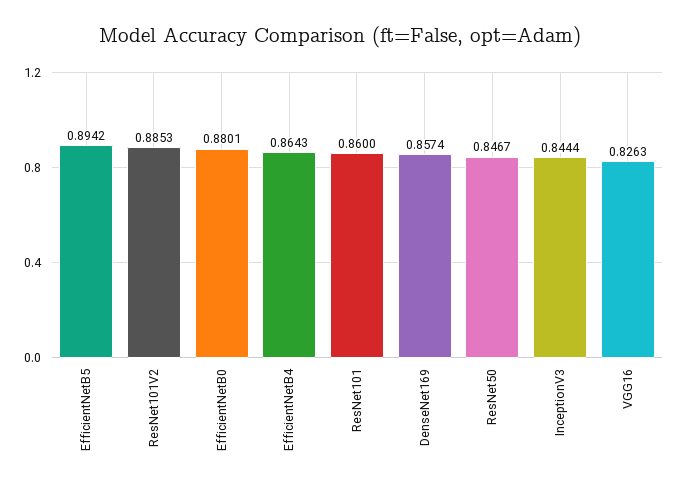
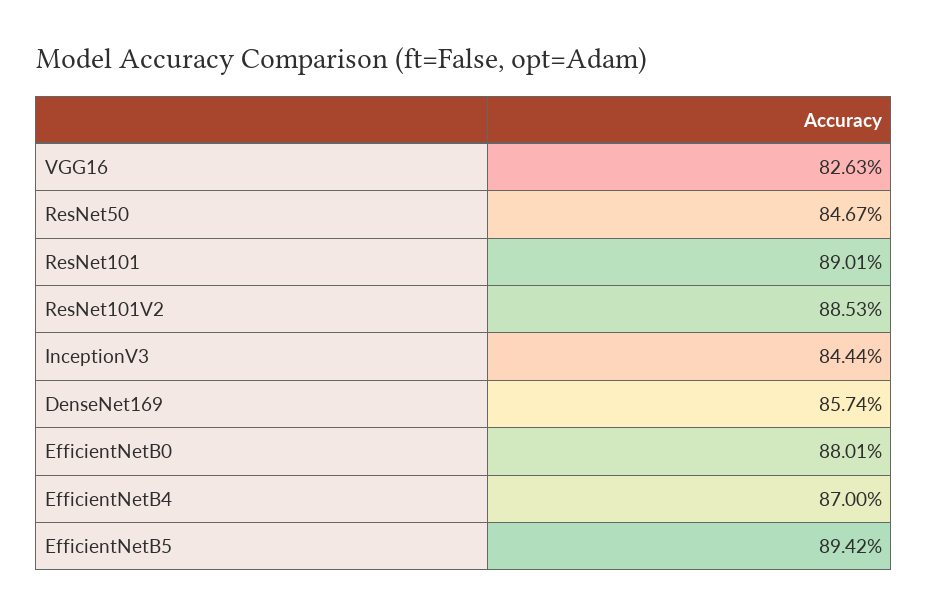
  {
    "EfficientNetB5": 0.8942,
    "ResNet101V2": 0.8853,
    "EfficientNetB0": 0.8801,
-   "EfficientNetB4": 0.8643,
+   "EfficientNetB4": 0.87,
-   "ResNet101": 0.86,
+   "ResNet101": 0.8901,
    "DenseNet169": 0.8574,
    "ResNet50": 0.8467,
    "InceptionV3": 0.8444,
    "VGG16": 0.8263
  }

